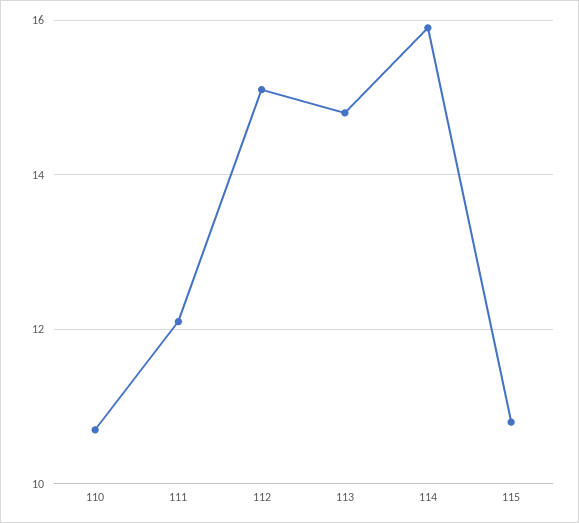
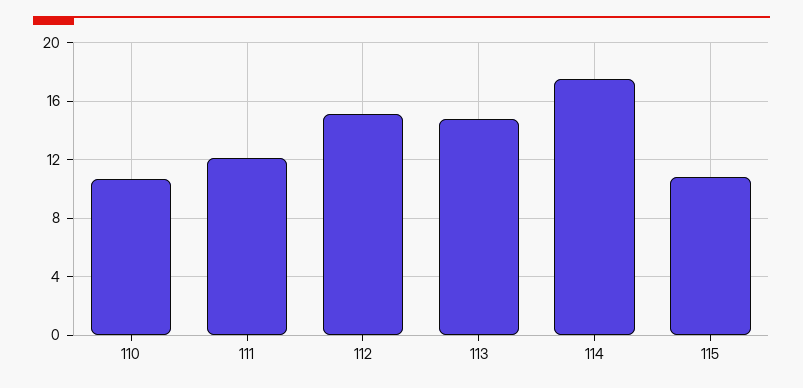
  {
    "110": 10.5,
    "111": 12,
    "112": 15,
    "113": 15,
-   "114": 16,
+   "114": 17.5,
    "115": 11
  }

